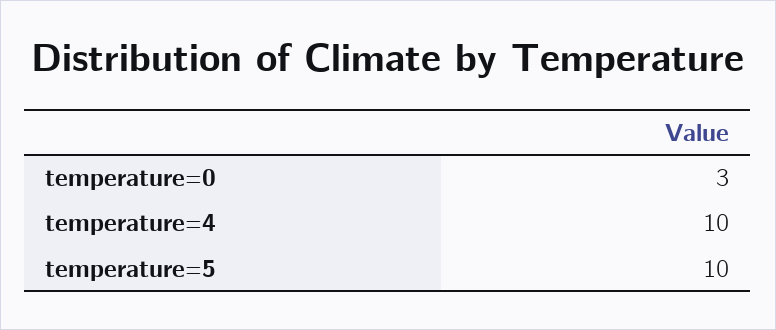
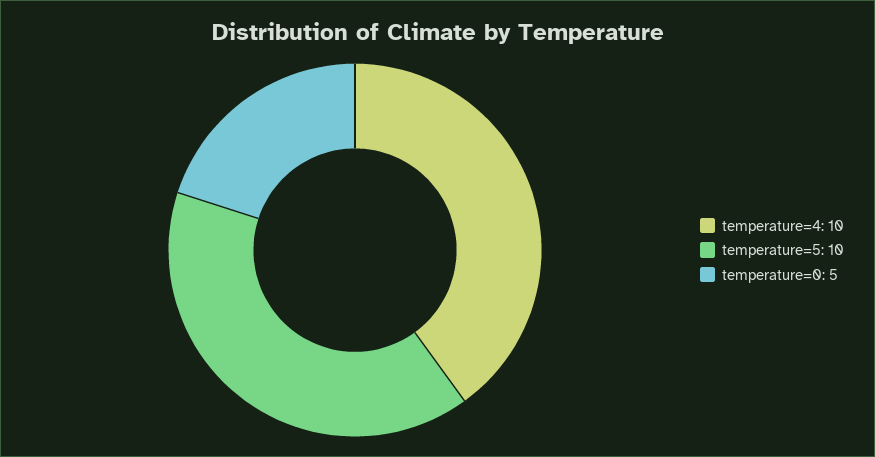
  {
-   "temperature=0": 3,
+   "temperature=0": 5,
    "temperature=4": 10,
    "temperature=5": 10
  }

